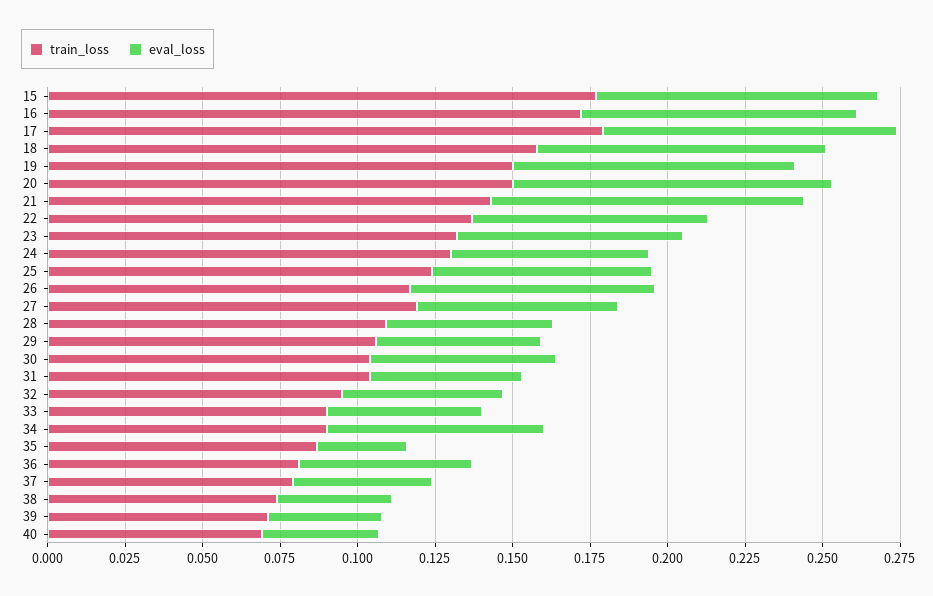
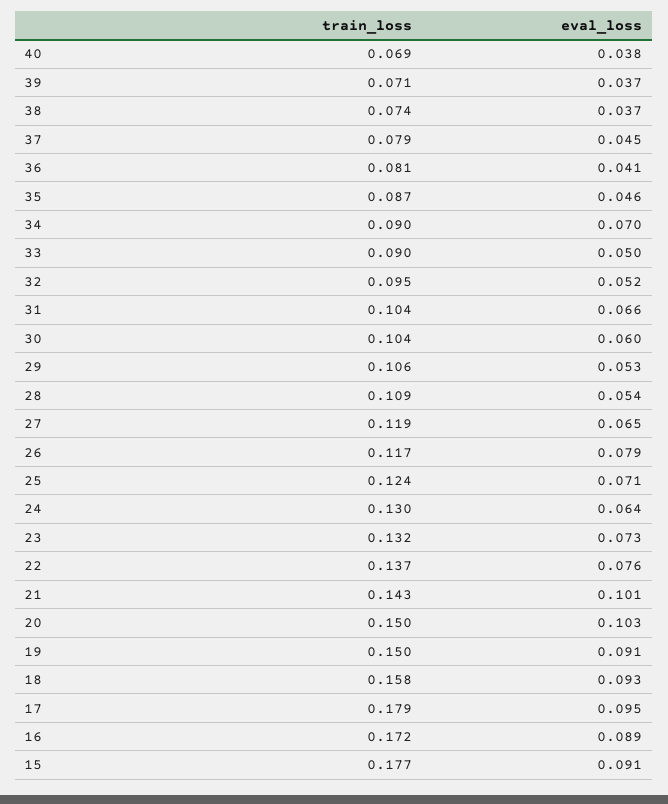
  {
    "train_loss": {
      "15": 0.177,
      "16": 0.172,
      "17": 0.179,
      "18": 0.158,
      "19": 0.15,
      "20": 0.15,
      "21": 0.143,
      "22": 0.137,
      "23": 0.132,
      "24": 0.13,
      "25": 0.124,
      "26": 0.117,
      "27": 0.119,
      "28": 0.109,
      "29": 0.106,
      "30": 0.104,
      "31": 0.104,
      "32": 0.095,
      "33": 0.09,
      "34": 0.09,
      "35": 0.087,
      "36": 0.081,
      "37": 0.079,
      "38": 0.074,
      "39": 0.071,
      "40": 0.069
    },
    "eval_loss": {
      "15": 0.091,
      "16": 0.089,
      "17": 0.095,
      "18": 0.093,
      "19": 0.091,
      "20": 0.103,
      "21": 0.101,
      "22": 0.076,
      "23": 0.073,
      "24": 0.064,
      "25": 0.071,
      "26": 0.079,
      "27": 0.065,
      "28": 0.054,
      "29": 0.053,
      "30": 0.06,
-     "31": 0.05,
+     "31": 0.066,
      "32": 0.052,
      "33": 0.05,
      "34": 0.07,
-     "35": 0.03,
+     "35": 0.046,
-     "36": 0.055,
+     "36": 0.041,
      "37": 0.045,
      "38": 0.037,
      "39": 0.037,
      "40": 0.038
    }
  }

